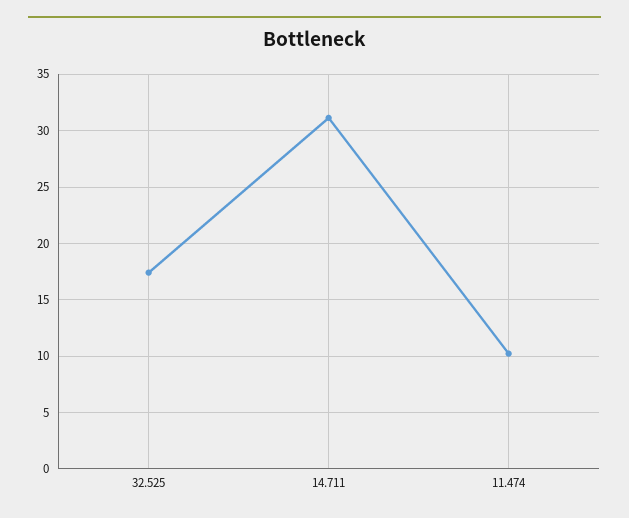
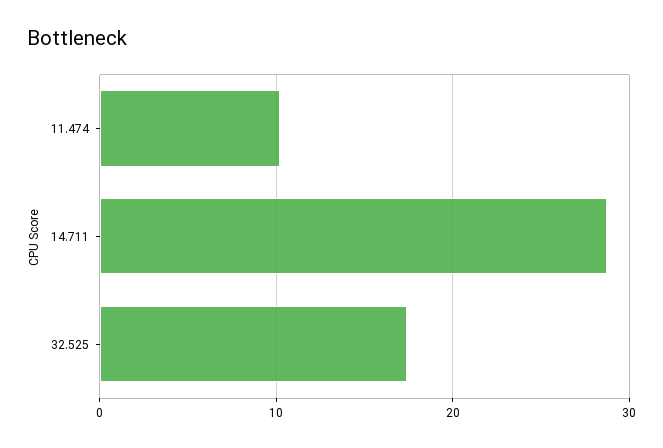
  {
    "32.525": 17,
-   "14.711": 31,
+   "14.711": 29,
    "11.474": 10
  }

